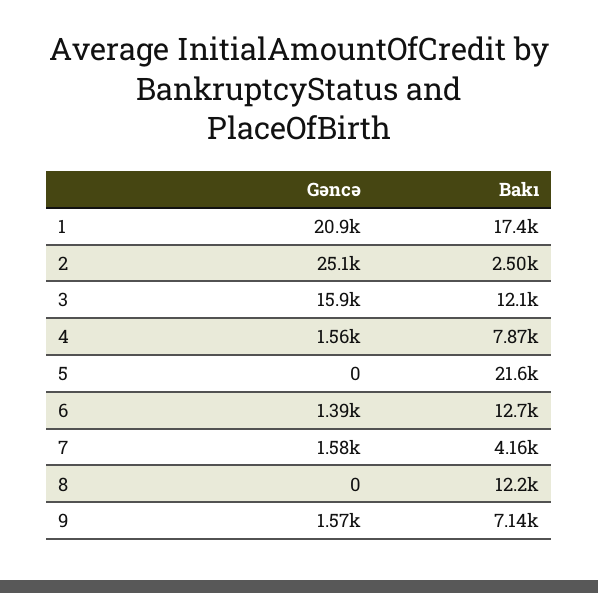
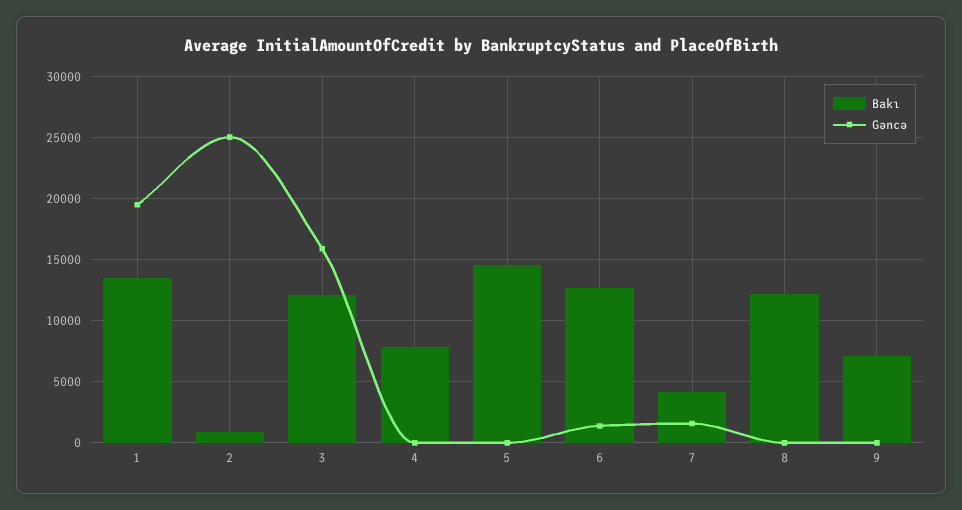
  {
    "Gəncə": {
-     "1": 20900,
+     "1": 19500,
      "2": 25100,
      "3": 15900,
-     "4": 1560,
+     "4": 0,
      "5": 0,
      "6": 1390,
      "7": 1580,
      "8": 0,
-     "9": 1570
+     "9": 0
    },
    "Bakı": {
-     "1": 17400,
+     "1": 13500,
-     "2": 2500,
+     "2": 1000,
      "3": 12100,
      "4": 7870,
-     "5": 21600,
+     "5": 14500,
      "6": 12700,
      "7": 4160,
      "8": 12200,
      "9": 7140
    }
  }

